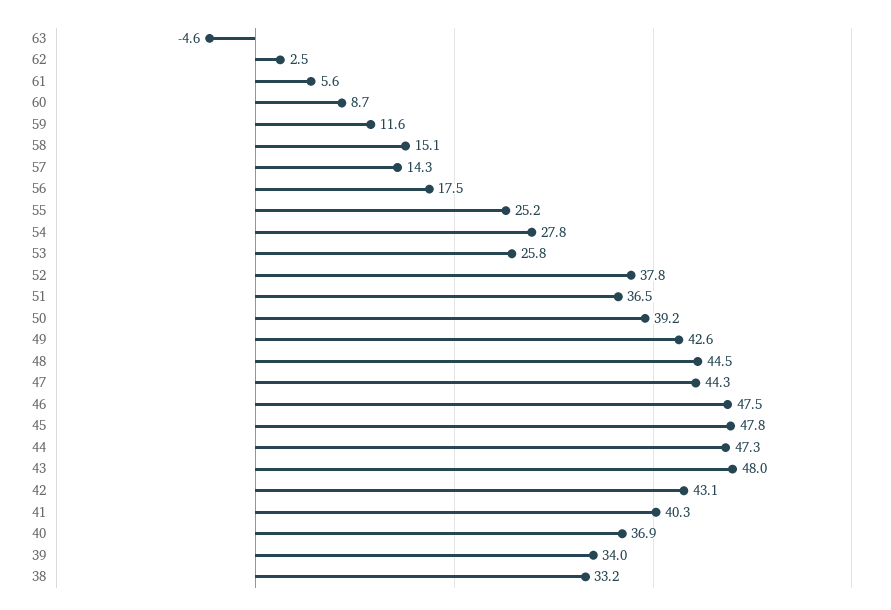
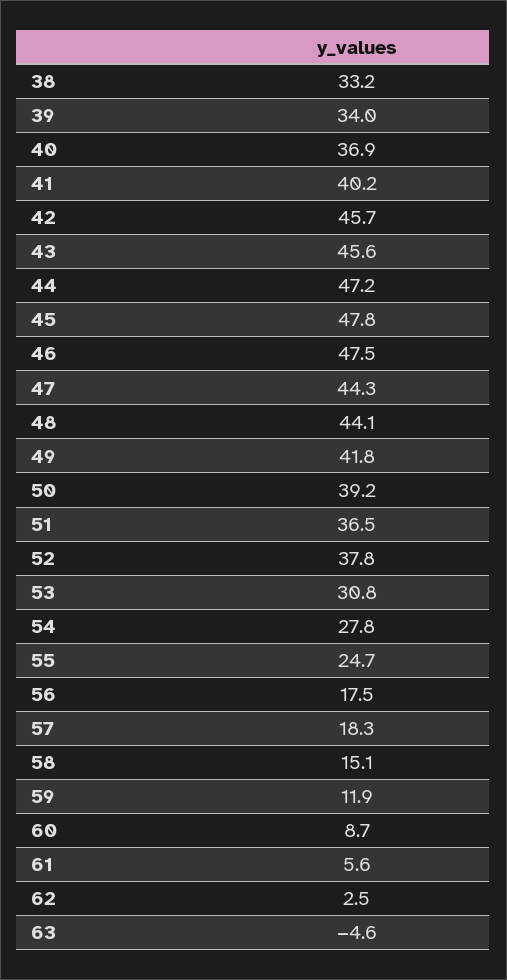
  {
    "63": -4.6,
    "62": 2.5,
    "61": 5.6,
    "60": 8.7,
-   "59": 11.6,
+   "59": 11.9,
    "58": 15.1,
-   "57": 14.3,
+   "57": 18.3,
    "56": 17.5,
-   "55": 25.2,
+   "55": 24.7,
    "54": 27.8,
-   "53": 25.8,
+   "53": 30.8,
    "52": 37.8,
    "51": 36.5,
    "50": 39.2,
-   "49": 42.6,
+   "49": 41.8,
-   "48": 44.5,
+   "48": 44.1,
    "47": 44.3,
    "46": 47.5,
    "45": 47.8,
-   "44": 47.3,
+   "44": 47.2,
-   "43": 48,
+   "43": 45.6,
-   "42": 43.1,
+   "42": 45.7,
-   "41": 40.3,
+   "41": 40.2,
    "40": 36.9,
    "39": 34,
    "38": 33.2
  }

